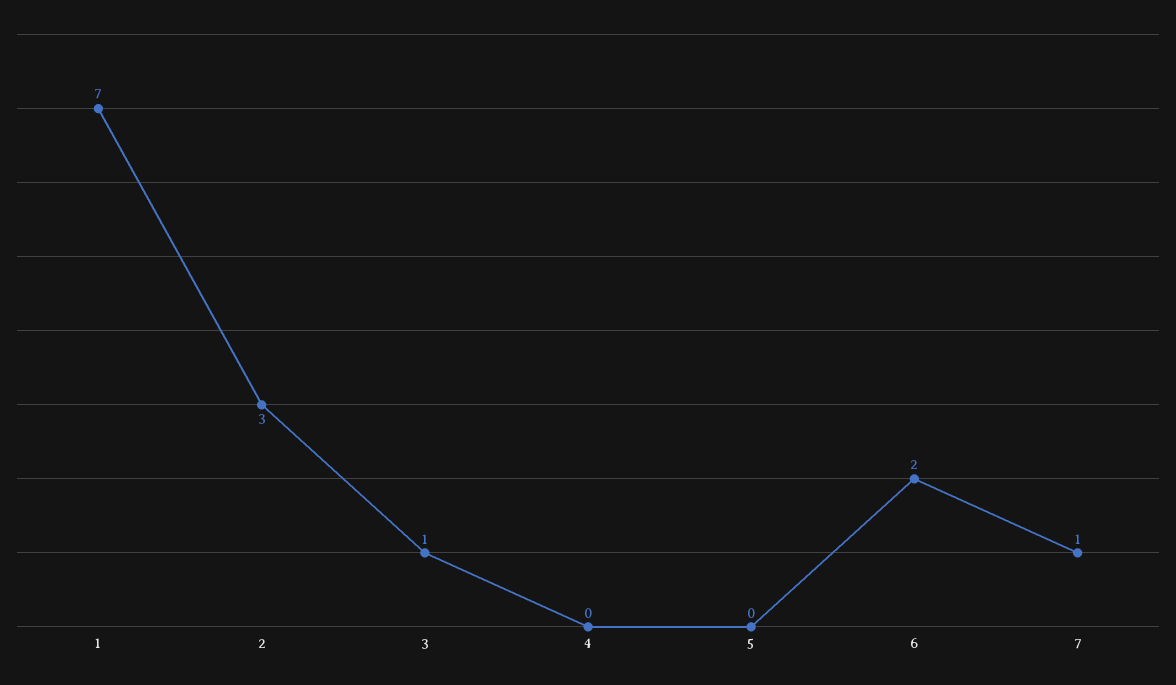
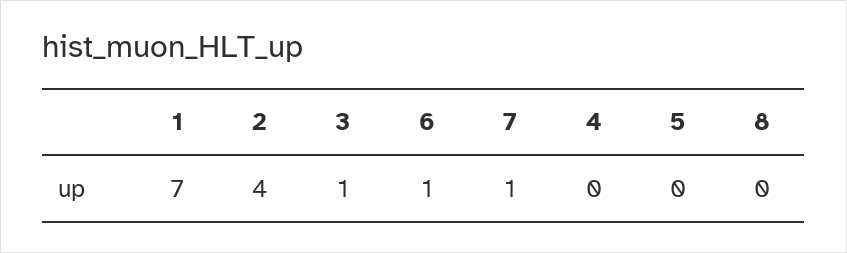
  {
    "1": 7,
-   "2": 3,
+   "2": 4,
    "3": 1,
    "4": 0,
    "5": 0,
-   "6": 2,
+   "6": 1,
-   "7": 1
+   "7": 1,
+   "8": 0
  }

